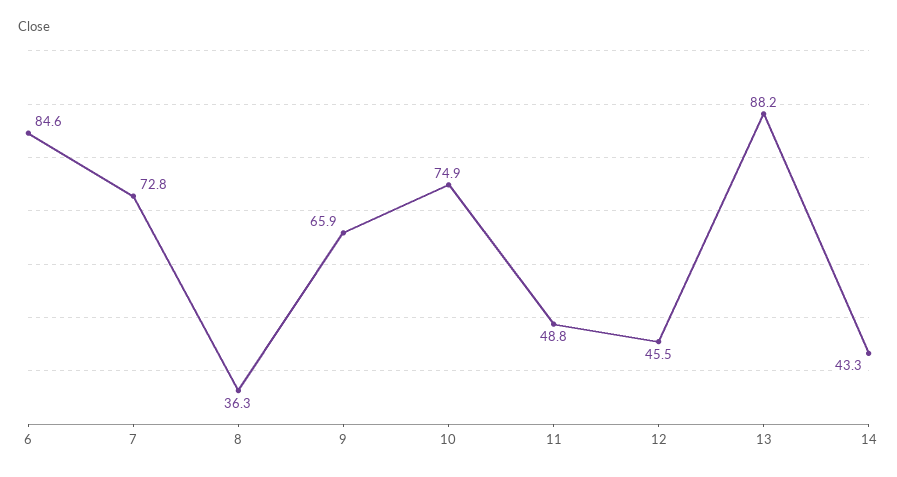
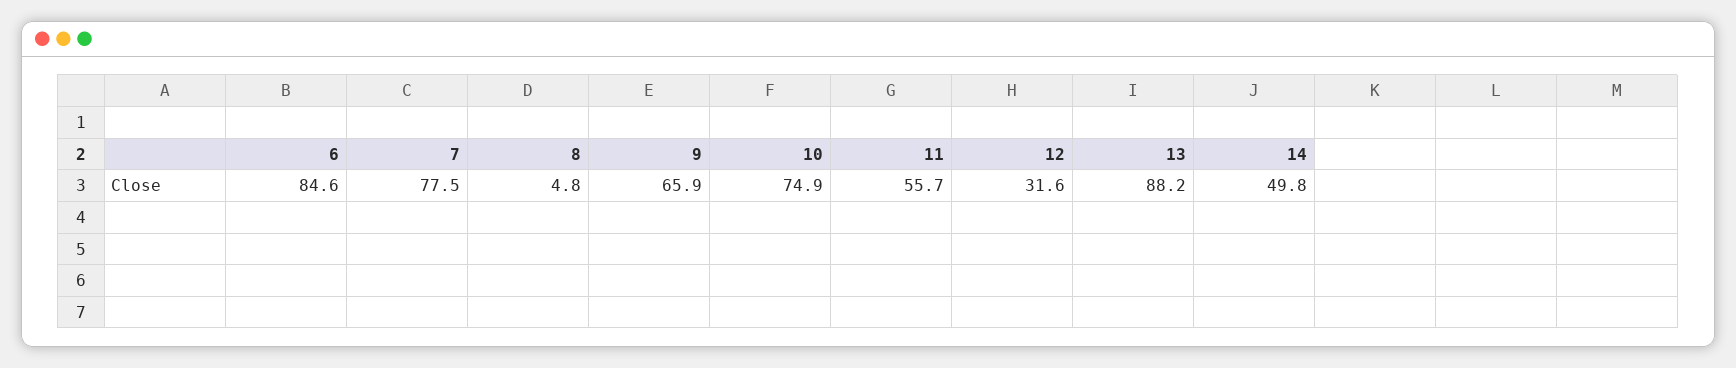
  {
    "6": 84.6,
-   "7": 72.8,
+   "7": 77.5,
-   "8": 36.3,
+   "8": 4.8,
    "9": 65.9,
    "10": 74.9,
-   "11": 48.8,
+   "11": 55.7,
-   "12": 45.5,
+   "12": 31.6,
    "13": 88.2,
-   "14": 43.3
+   "14": 49.8
  }

